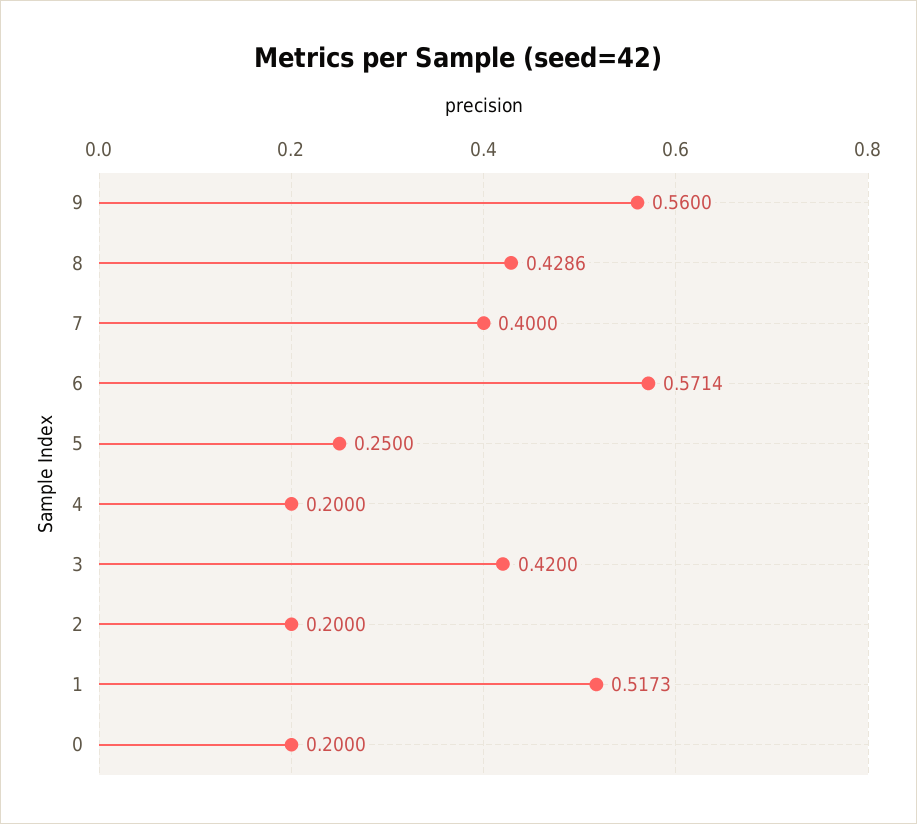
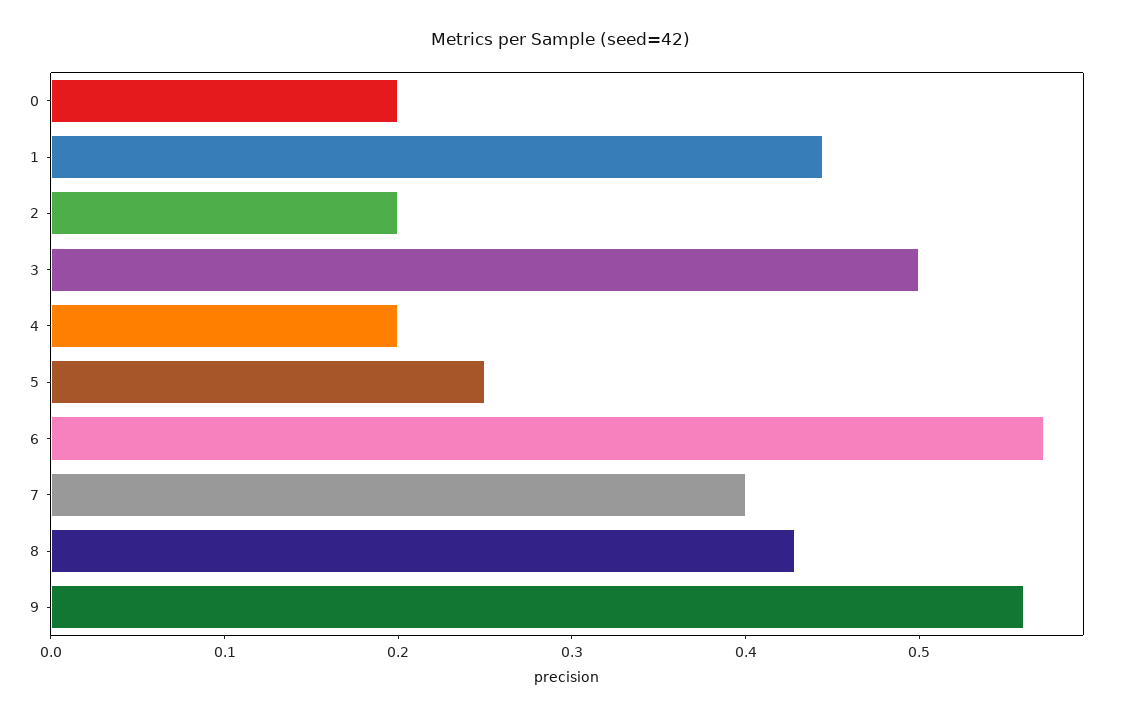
  {
    "9": 0.56,
    "8": 0.4286,
    "7": 0.4,
    "6": 0.5714,
    "5": 0.25,
    "4": 0.2,
-   "3": 0.42,
+   "3": 0.5,
    "2": 0.2,
-   "1": 0.5173,
+   "1": 0.44,
    "0": 0.2
  }

